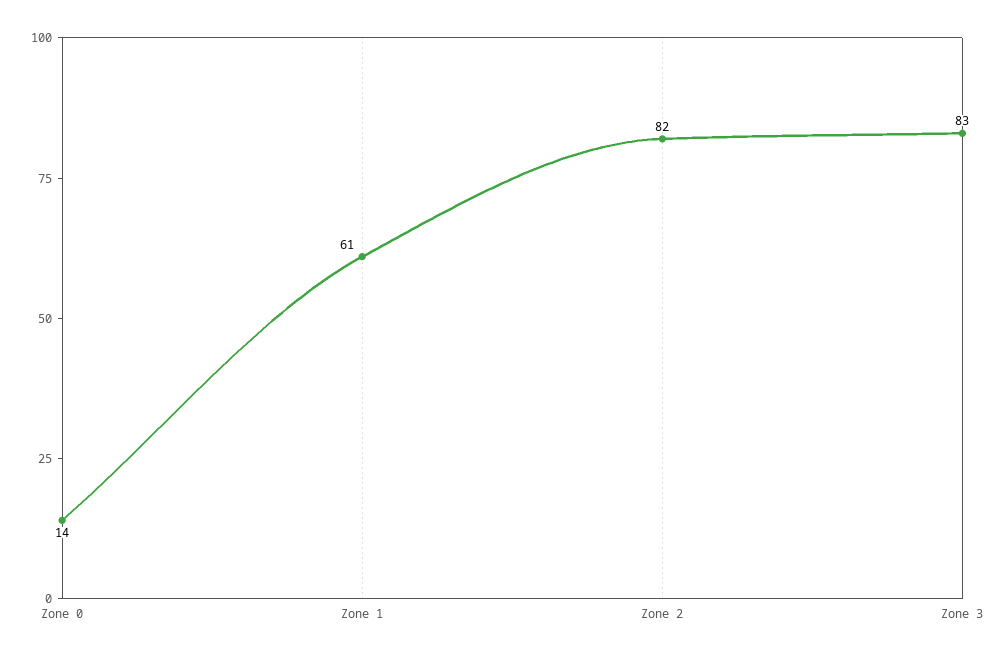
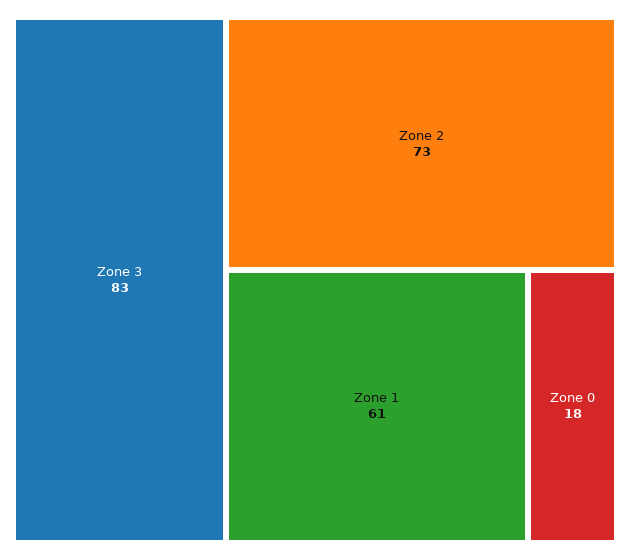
  {
-   "Zone 0": 14,
+   "Zone 0": 18,
    "Zone 1": 61,
-   "Zone 2": 82,
+   "Zone 2": 73,
    "Zone 3": 83
  }

